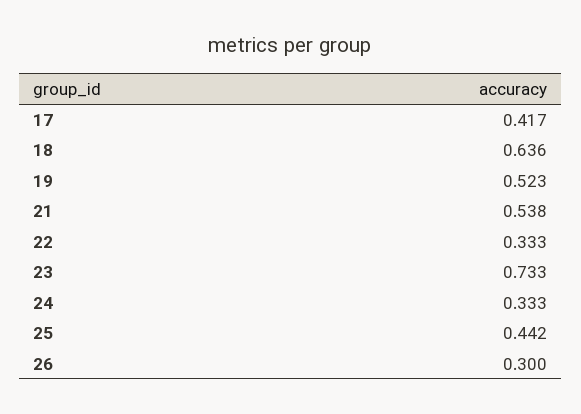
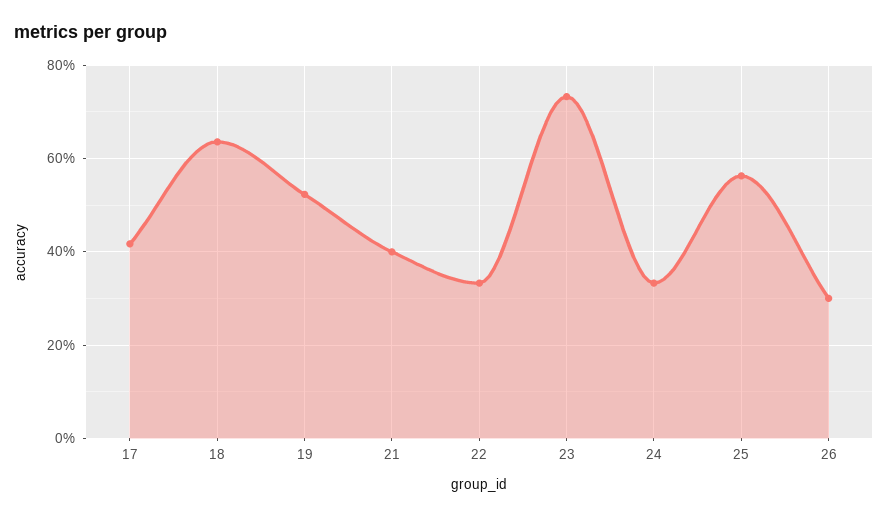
  {
    "17": 0.417,
    "18": 0.636,
    "19": 0.523,
-   "21": 0.538,
+   "21": 0.4,
    "22": 0.333,
    "23": 0.733,
    "24": 0.333,
-   "25": 0.442,
+   "25": 0.56,
    "26": 0.3
  }

